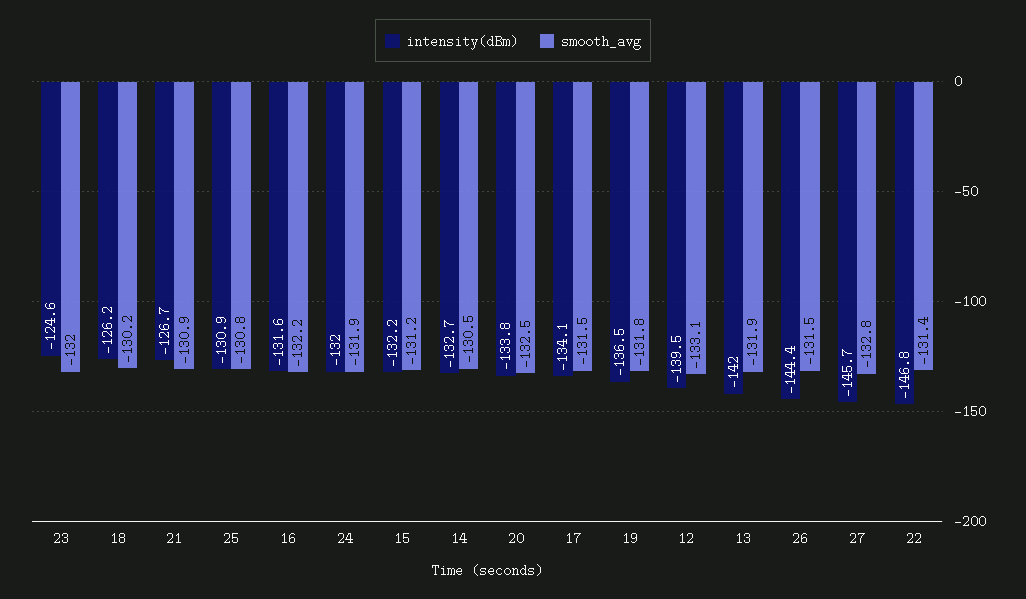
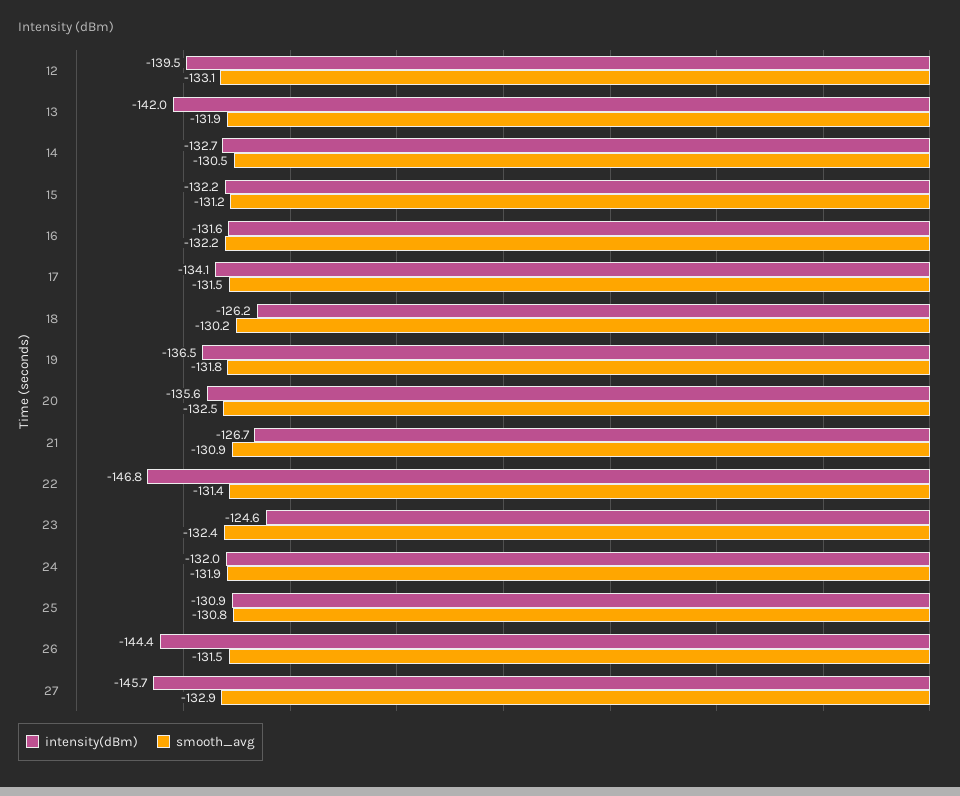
  {
    "intensity(dBm)": {
      "23": -124.6,
      "18": -126.2,
      "21": -126.7,
      "25": -130.9,
      "16": -131.6,
      "24": -132,
      "15": -132.2,
      "14": -132.7,
-     "20": -133.8,
+     "20": -135.6,
      "17": -134.1,
      "19": -136.5,
      "12": -139.5,
      "13": -142,
      "26": -144.4,
      "27": -145.7,
      "22": -146.8
    },
    "smooth_avg": {
-     "23": -132,
+     "23": -132.4,
      "18": -130.2,
      "21": -130.9,
      "25": -130.8,
      "16": -132.2,
      "24": -131.9,
      "15": -131.2,
      "14": -130.5,
      "20": -132.5,
      "17": -131.5,
      "19": -131.8,
      "12": -133.1,
      "13": -131.9,
      "26": -131.5,
-     "27": -132.8,
+     "27": -132.9,
      "22": -131.4
    }
  }

